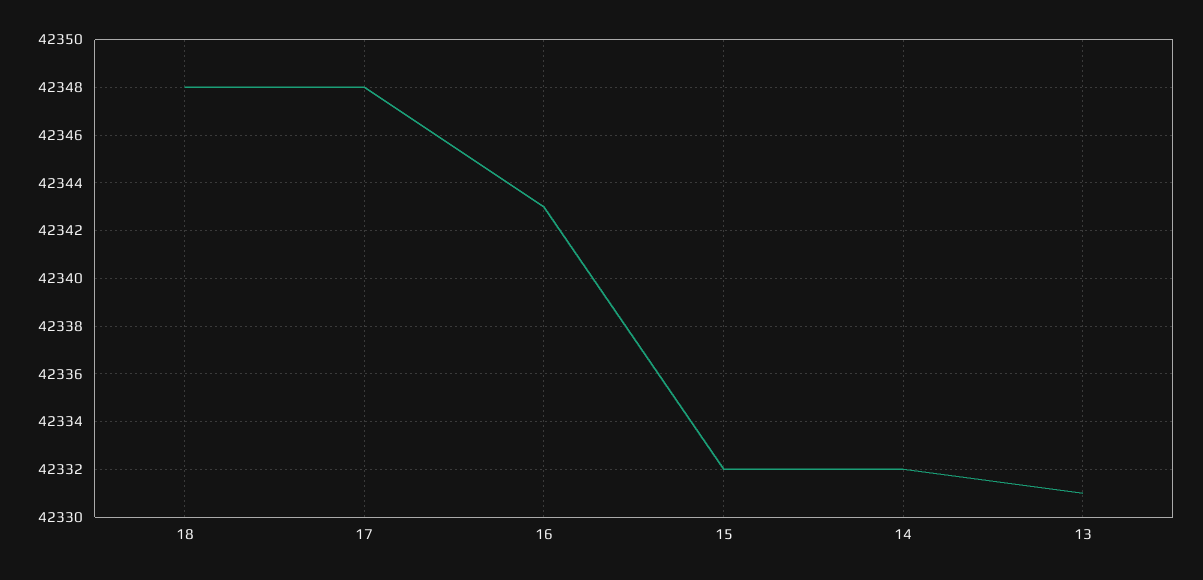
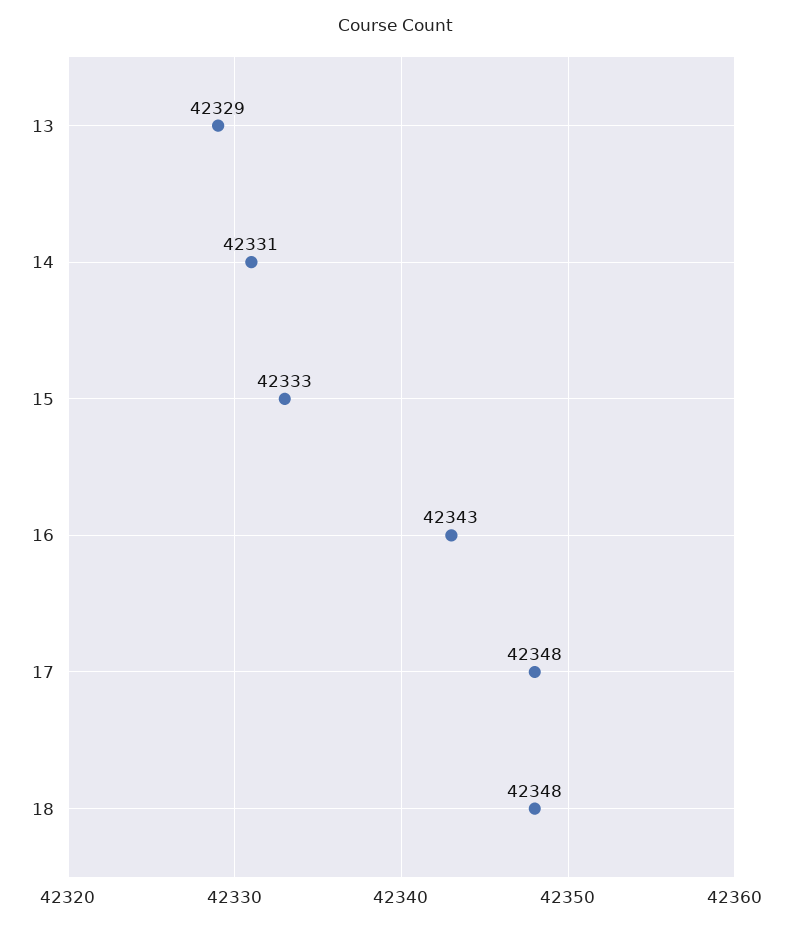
  {
    "18": 42348,
    "17": 42348,
    "16": 42343,
-   "15": 42332,
+   "15": 42333,
-   "14": 42332,
+   "14": 42331,
-   "13": 42331
+   "13": 42329
  }

